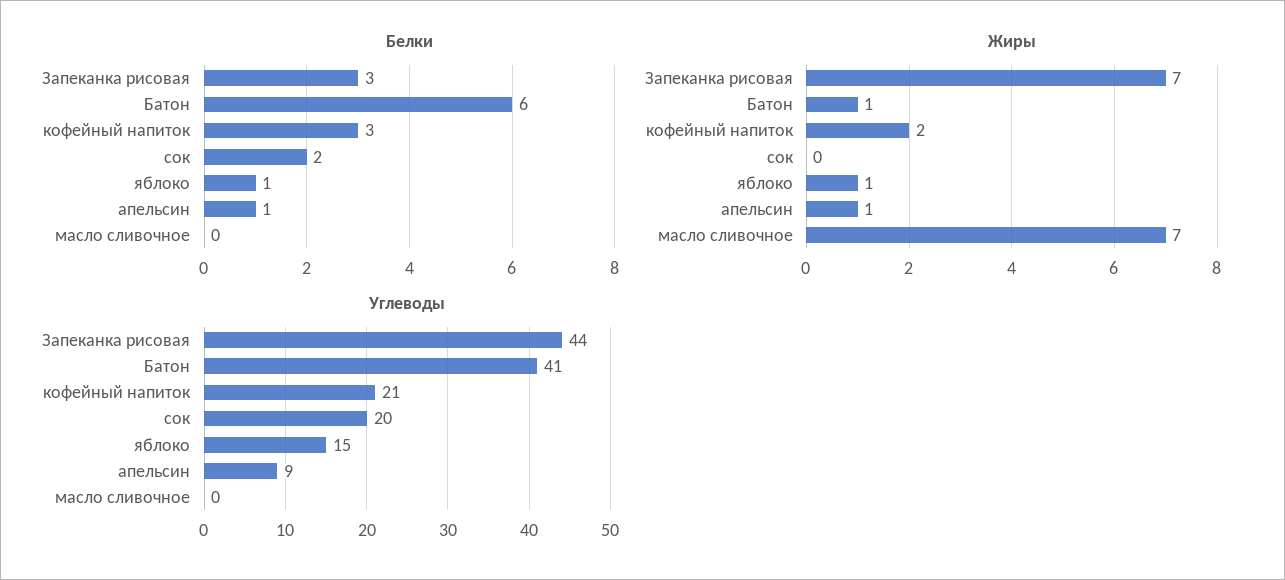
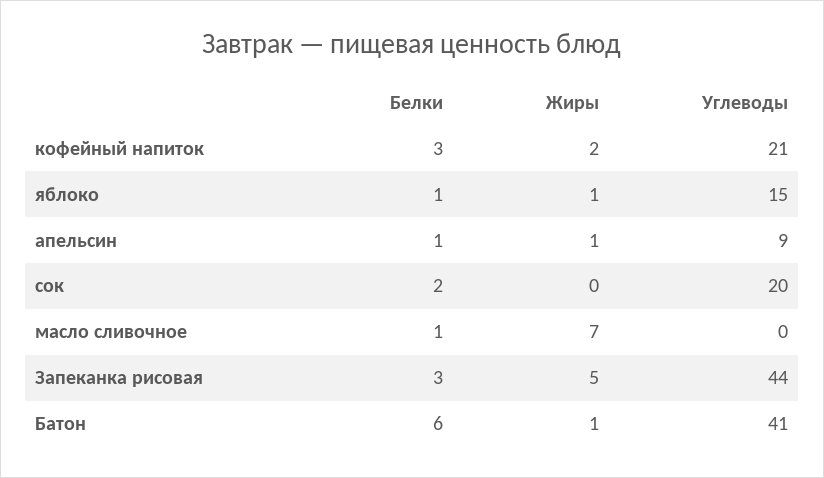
  {
    "Белки": {
      "Запеканка рисовая": 3,
      "Батон": 6,
      "кофейный напиток": 3,
      "сок": 2,
      "яблоко": 1,
      "апельсин": 1,
-     "масло сливочное": 0
+     "масло сливочное": 1
    },
    "Жиры": {
-     "Запеканка рисовая": 7,
+     "Запеканка рисовая": 5,
      "Батон": 1,
      "кофейный напиток": 2,
      "сок": 0,
      "яблоко": 1,
      "апельсин": 1,
      "масло сливочное": 7
    },
    "Углеводы": {
      "Запеканка рисовая": 44,
      "Батон": 41,
      "кофейный напиток": 21,
      "сок": 20,
      "яблоко": 15,
      "апельсин": 9,
      "масло сливочное": 0
    }
  }

